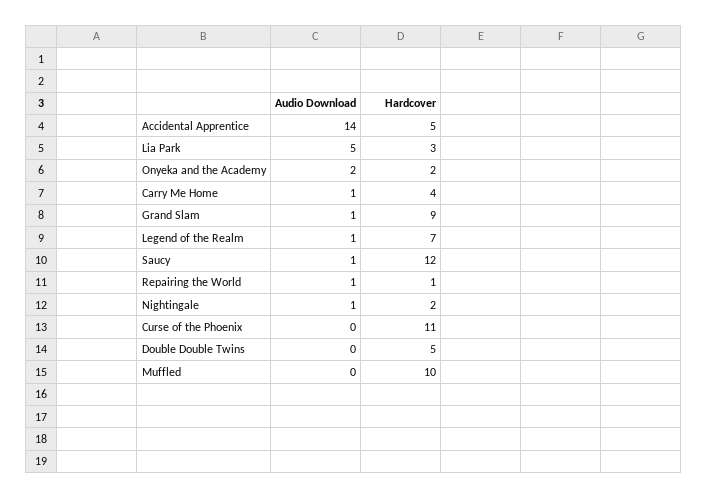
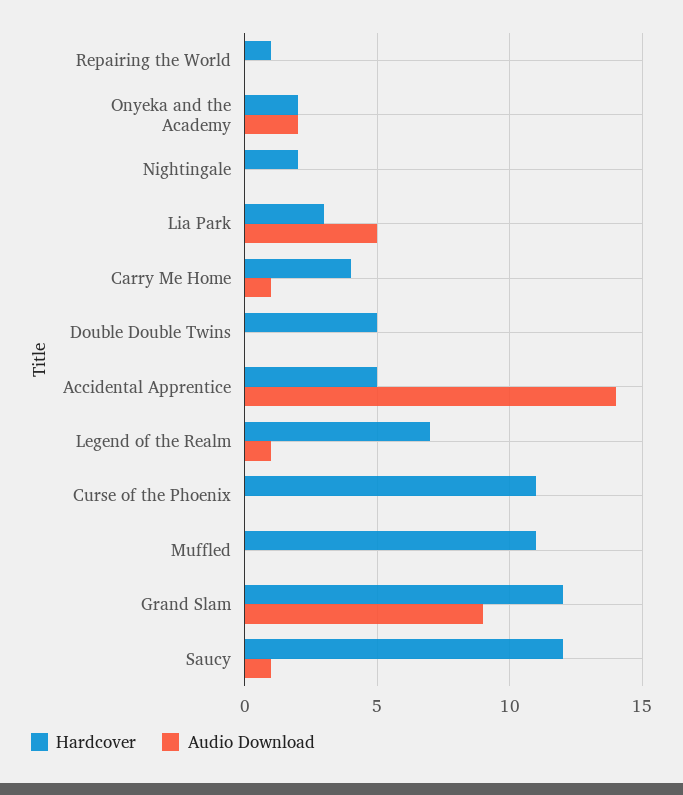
  {
    "Audio Download": {
      "Accidental Apprentice": 14,
      "Lia Park": 5,
      "Onyeka and the Academy": 2,
      "Carry Me Home": 1,
-     "Grand Slam": 1,
+     "Grand Slam": 9,
      "Legend of the Realm": 1,
      "Saucy": 1,
-     "Repairing the World": 1,
+     "Repairing the World": 0,
-     "Nightingale": 1,
+     "Nightingale": 0,
      "Curse of the Phoenix": 0,
      "Double Double Twins": 0,
      "Muffled": 0
    },
    "Hardcover": {
      "Accidental Apprentice": 5,
      "Lia Park": 3,
      "Onyeka and the Academy": 2,
      "Carry Me Home": 4,
-     "Grand Slam": 9,
+     "Grand Slam": 12,
      "Legend of the Realm": 7,
      "Saucy": 12,
      "Repairing the World": 1,
      "Nightingale": 2,
      "Curse of the Phoenix": 11,
      "Double Double Twins": 5,
-     "Muffled": 10
+     "Muffled": 11
    }
  }

